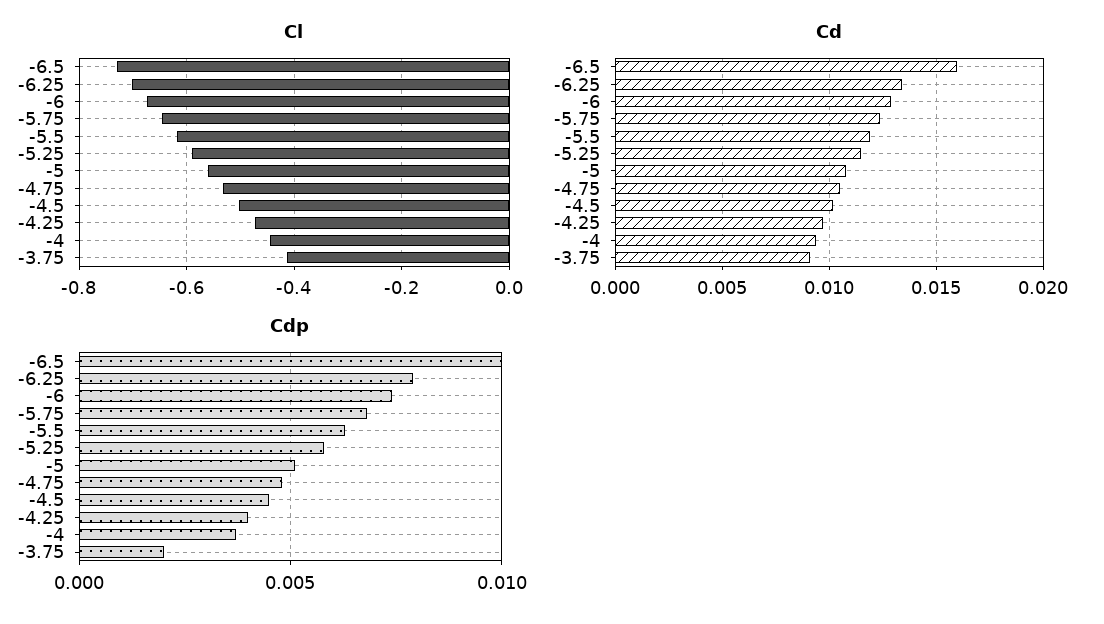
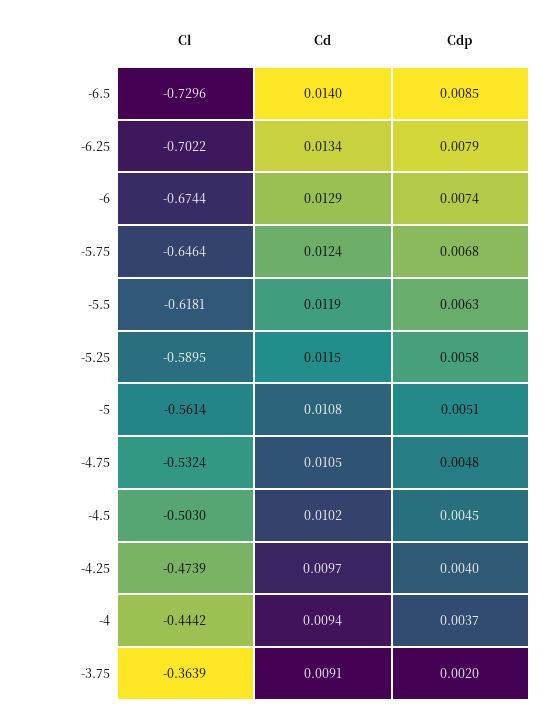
  {
    "Cl": {
      "-6.5": -0.7296,
      "-6.25": -0.7022,
      "-6": -0.6744,
      "-5.75": -0.6464,
      "-5.5": -0.6181,
      "-5.25": -0.5895,
      "-5": -0.5614,
      "-4.75": -0.5324,
      "-4.5": -0.503,
      "-4.25": -0.4739,
      "-4": -0.4442,
-     "-3.75": -0.42
+     "-3.75": -0.3639
    },
    "Cd": {
-     "-6.5": 0.016,
+     "-6.5": 0.014,
      "-6.25": 0.0134,
      "-6": 0.0129,
      "-5.75": 0.0124,
      "-5.5": 0.0119,
      "-5.25": 0.0115,
      "-5": 0.0108,
      "-4.75": 0.0105,
      "-4.5": 0.0102,
      "-4.25": 0.0097,
      "-4": 0.0094,
      "-3.75": 0.0091
    },
    "Cdp": {
-     "-6.5": 0.01,
+     "-6.5": 0.0085,
      "-6.25": 0.0079,
      "-6": 0.0074,
      "-5.75": 0.0068,
      "-5.5": 0.0063,
      "-5.25": 0.0058,
      "-5": 0.0051,
      "-4.75": 0.0048,
      "-4.5": 0.0045,
      "-4.25": 0.004,
      "-4": 0.0037,
      "-3.75": 0.002
    }
  }

